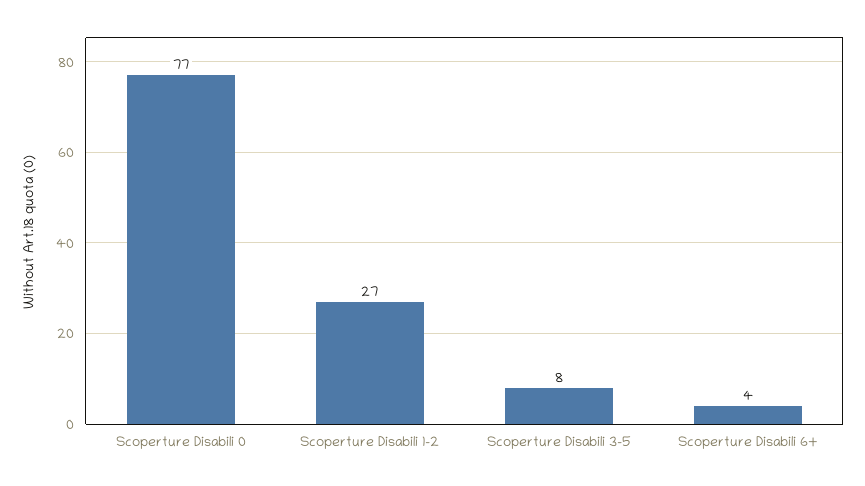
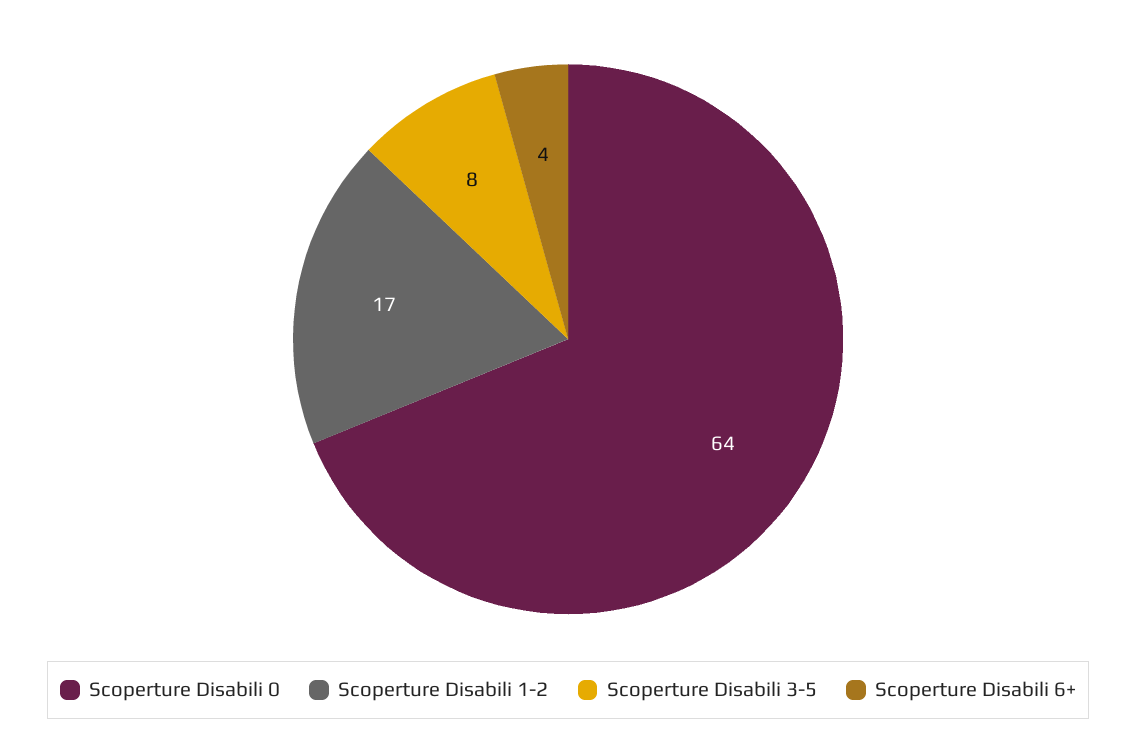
  {
-   "Scoperture Disabili 0": 77,
+   "Scoperture Disabili 0": 64,
-   "Scoperture Disabili 1-2": 27,
+   "Scoperture Disabili 1-2": 17,
    "Scoperture Disabili 3-5": 8,
    "Scoperture Disabili 6+": 4
  }

